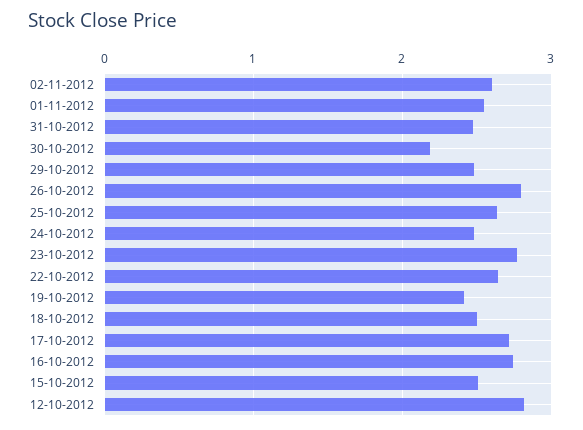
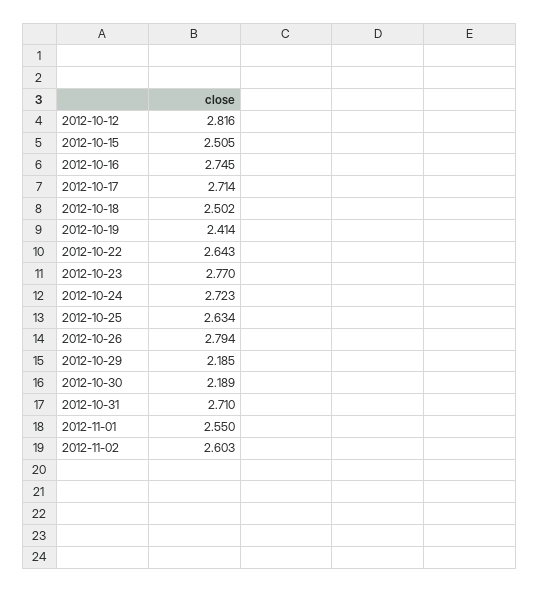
  {
    "02-11-2012": 2.603,
    "01-11-2012": 2.55,
-   "31-10-2012": 2.5,
+   "31-10-2012": 2.71,
    "30-10-2012": 2.189,
-   "29-10-2012": 2.5,
+   "29-10-2012": 2.185,
    "26-10-2012": 2.794,
    "25-10-2012": 2.634,
-   "24-10-2012": 2.5,
+   "24-10-2012": 2.723,
    "23-10-2012": 2.77,
    "22-10-2012": 2.643,
    "19-10-2012": 2.414,
    "18-10-2012": 2.502,
    "17-10-2012": 2.714,
    "16-10-2012": 2.745,
    "15-10-2012": 2.505,
    "12-10-2012": 2.816
  }

